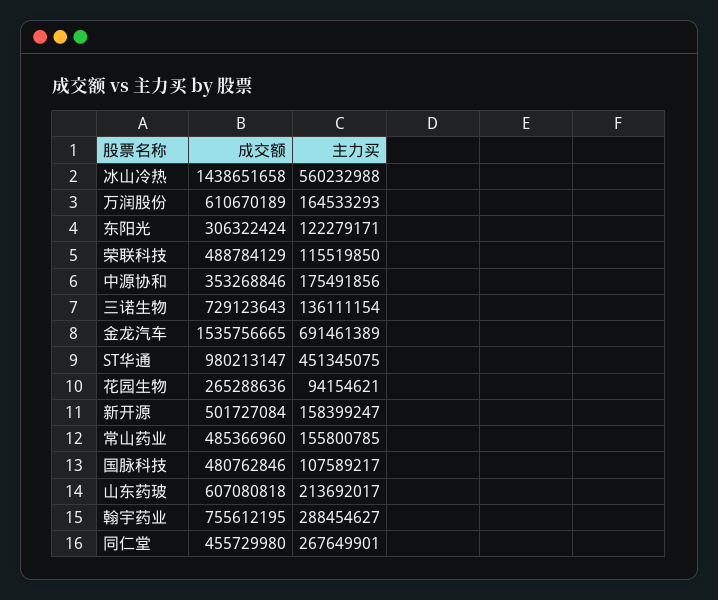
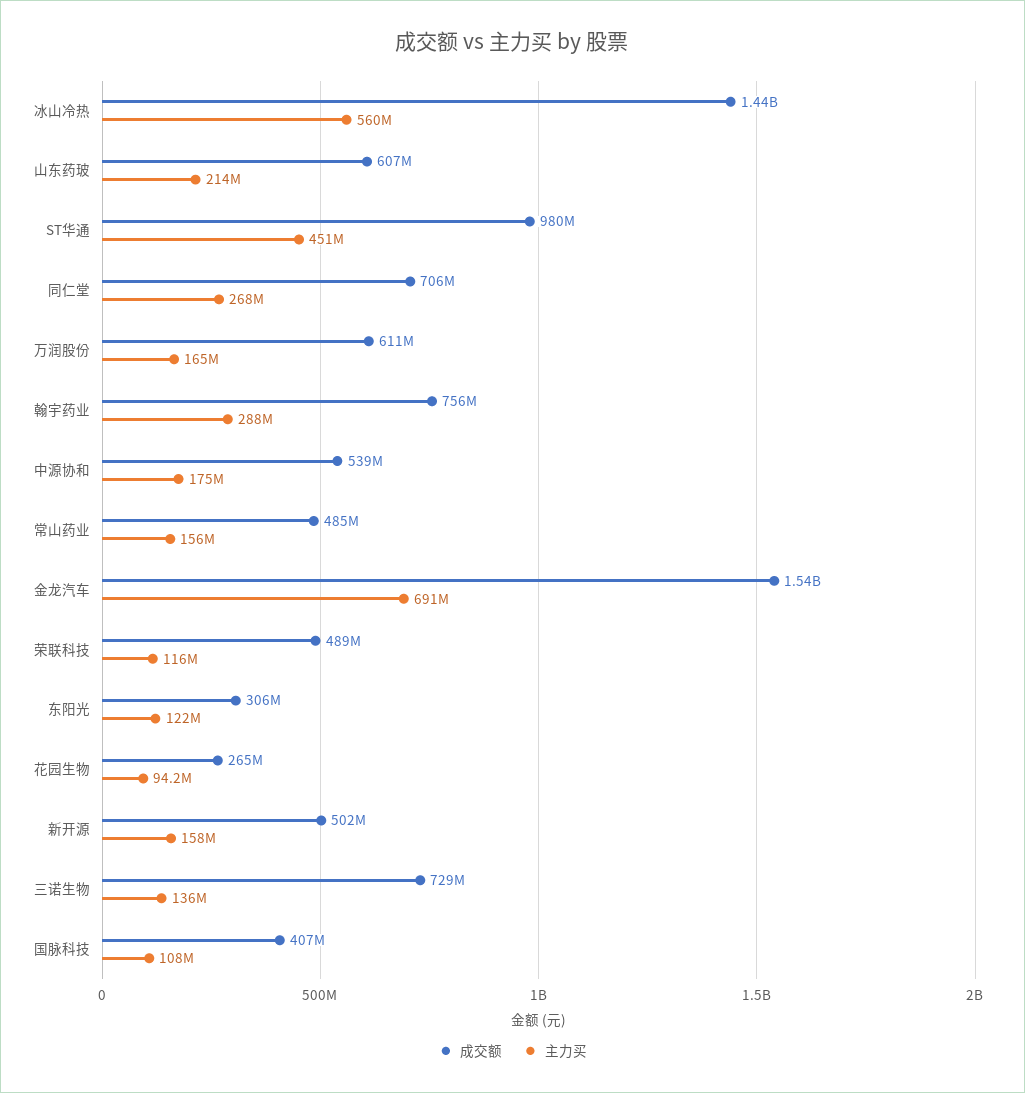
  {
    "成交额": {
      "冰山冷热": 1438651658,
      "万润股份": 610670189,
      "东阳光": 306322424,
      "荣联科技": 488784129,
-     "中源协和": 353268846,
+     "中源协和": 539000000,
      "三诺生物": 729123643,
      "金龙汽车": 1535756665,
      "ST华通": 980213147,
      "花园生物": 265288636,
      "新开源": 501727084,
      "常山药业": 485366960,
-     "国脉科技": 480762846,
+     "国脉科技": 407000000,
      "山东药玻": 607080818,
      "翰宇药业": 755612195,
-     "同仁堂": 455729980
+     "同仁堂": 706000000
    },
    "主力买": {
      "冰山冷热": 560232988,
      "万润股份": 164533293,
      "东阳光": 122279171,
      "荣联科技": 115519850,
      "中源协和": 175491856,
      "三诺生物": 136111154,
      "金龙汽车": 691461389,
      "ST华通": 451345075,
      "花园生物": 94154621,
      "新开源": 158399247,
      "常山药业": 155800785,
      "国脉科技": 107589217,
      "山东药玻": 213692017,
      "翰宇药业": 288454627,
      "同仁堂": 267649901
    }
  }

